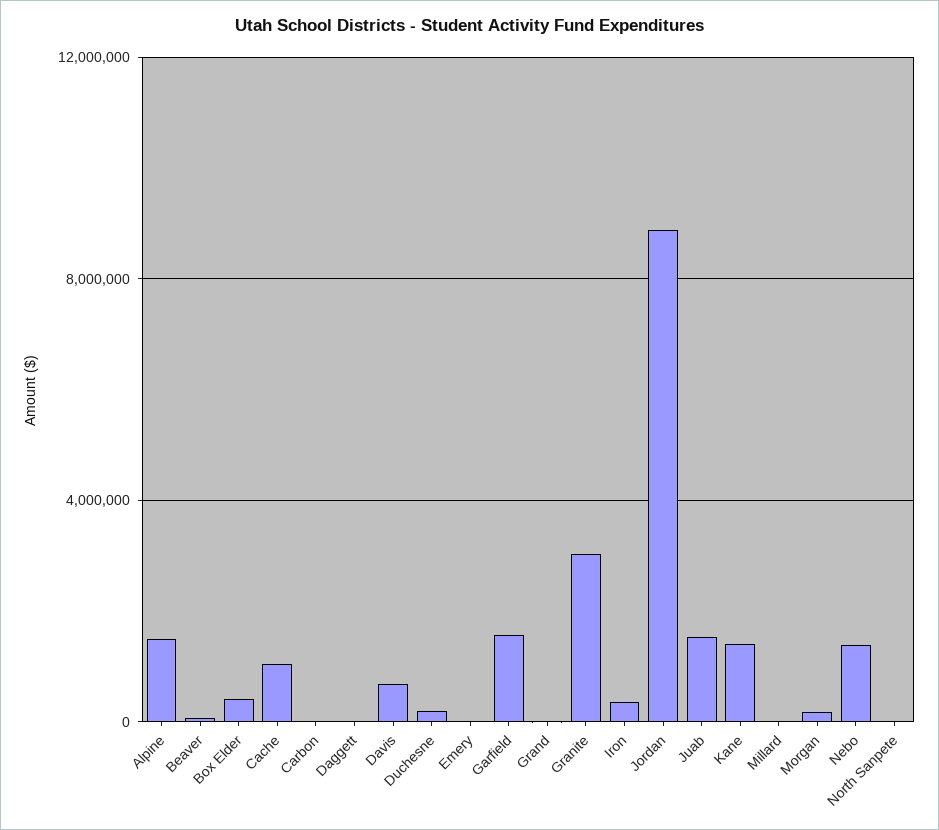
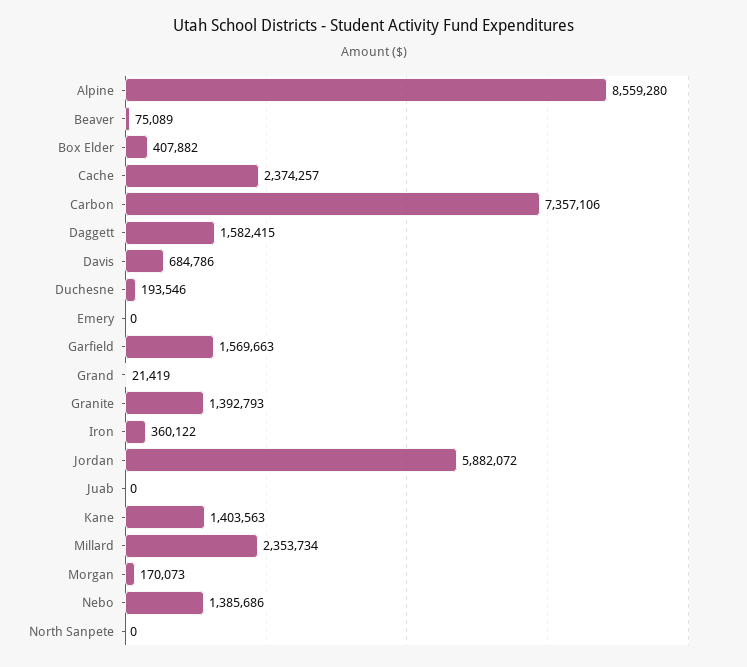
  {
-   "Alpine": 1500000,
+   "Alpine": 8559280,
    "Beaver": 75089,
    "Box Elder": 407882,
-   "Cache": 1000000,
+   "Cache": 2374257,
-   "Carbon": 0,
+   "Carbon": 7357106,
-   "Daggett": 0,
+   "Daggett": 1582415,
    "Davis": 684786,
    "Duchesne": 193546,
    "Emery": 0,
    "Garfield": 1569663,
    "Grand": 21419,
-   "Granite": 3000000,
+   "Granite": 1392793,
    "Iron": 360122,
-   "Jordan": 9000000,
+   "Jordan": 5882072,
-   "Juab": 1500000,
+   "Juab": 0,
    "Kane": 1403563,
-   "Millard": 0,
+   "Millard": 2353734,
    "Morgan": 170073,
    "Nebo": 1385686,
    "North Sanpete": 0
  }

